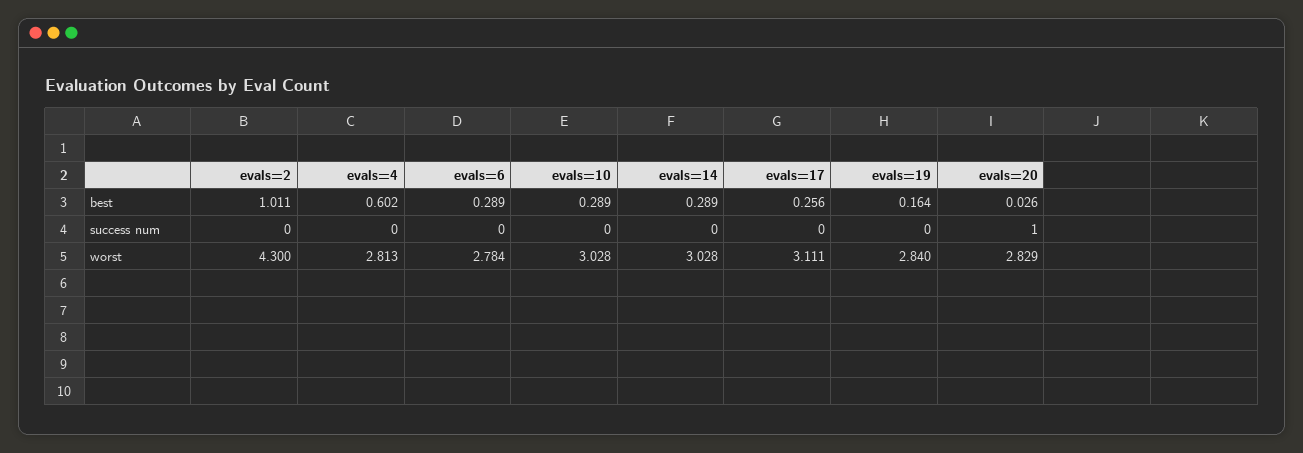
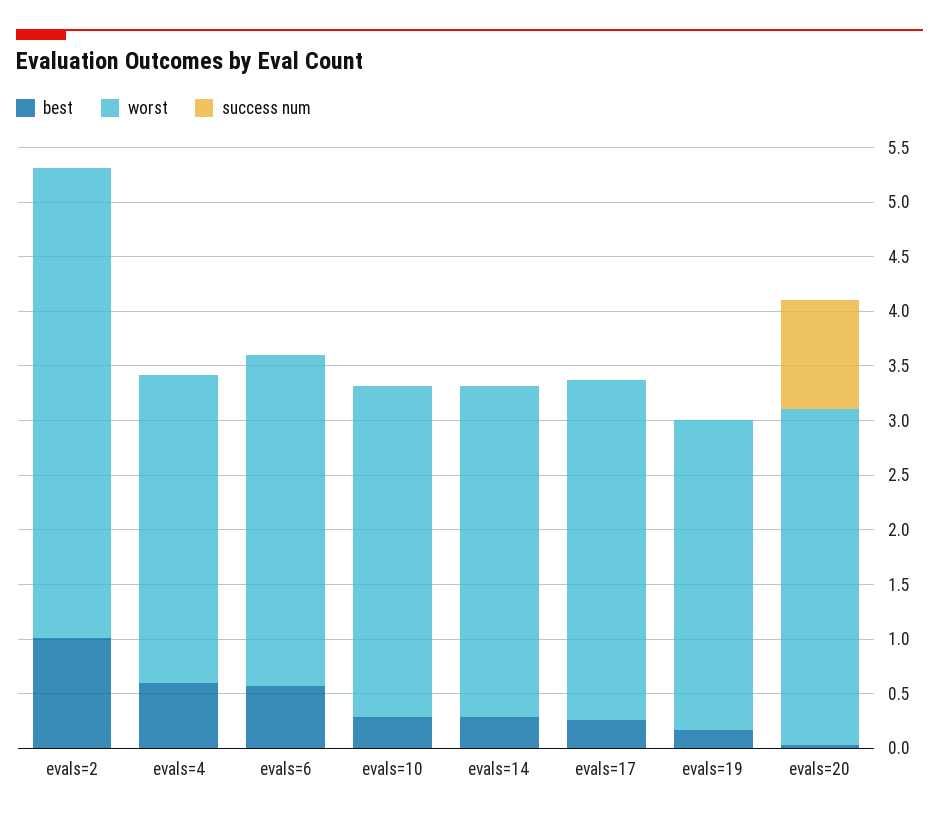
  {
    "best": {
      "evals=2": 1.011,
      "evals=4": 0.602,
-     "evals=6": 0.289,
+     "evals=6": 0.6,
      "evals=10": 0.289,
      "evals=14": 0.289,
      "evals=17": 0.256,
      "evals=19": 0.164,
      "evals=20": 0.026
    },
    "success num": {
      "evals=2": 0,
      "evals=4": 0,
      "evals=6": 0,
      "evals=10": 0,
      "evals=14": 0,
      "evals=17": 0,
      "evals=19": 0,
      "evals=20": 1
    },
    "worst": {
      "evals=2": 4.3,
      "evals=4": 2.813,
-     "evals=6": 2.784,
+     "evals=6": 3,
      "evals=10": 3.028,
      "evals=14": 3.028,
      "evals=17": 3.111,
      "evals=19": 2.84,
-     "evals=20": 2.829
+     "evals=20": 3.1
    }
  }

